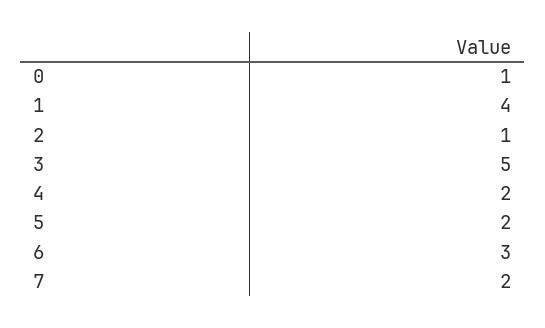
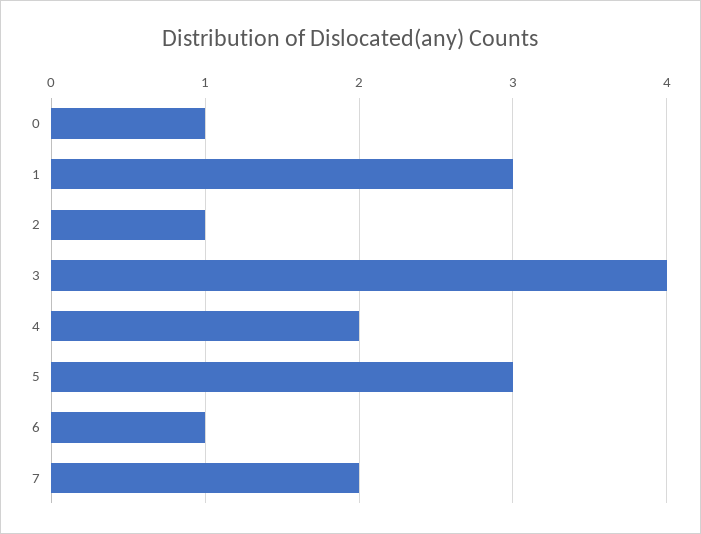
  {
    "0": 1,
-   "1": 4,
+   "1": 3,
    "2": 1,
-   "3": 5,
+   "3": 4,
    "4": 2,
-   "5": 2,
+   "5": 3,
-   "6": 3,
+   "6": 1,
    "7": 2
  }

